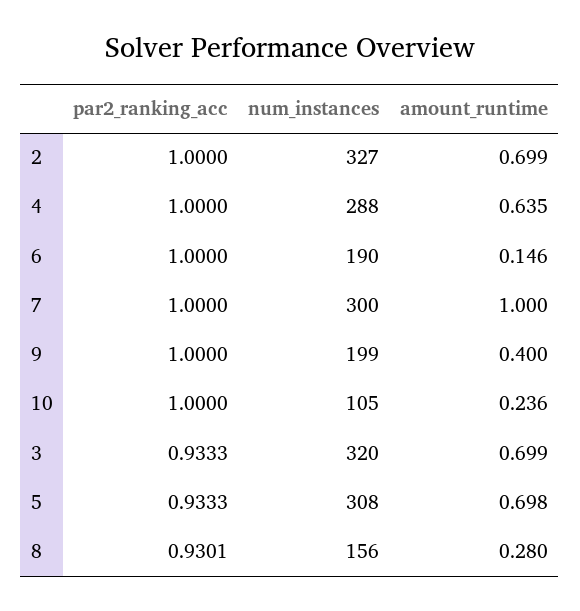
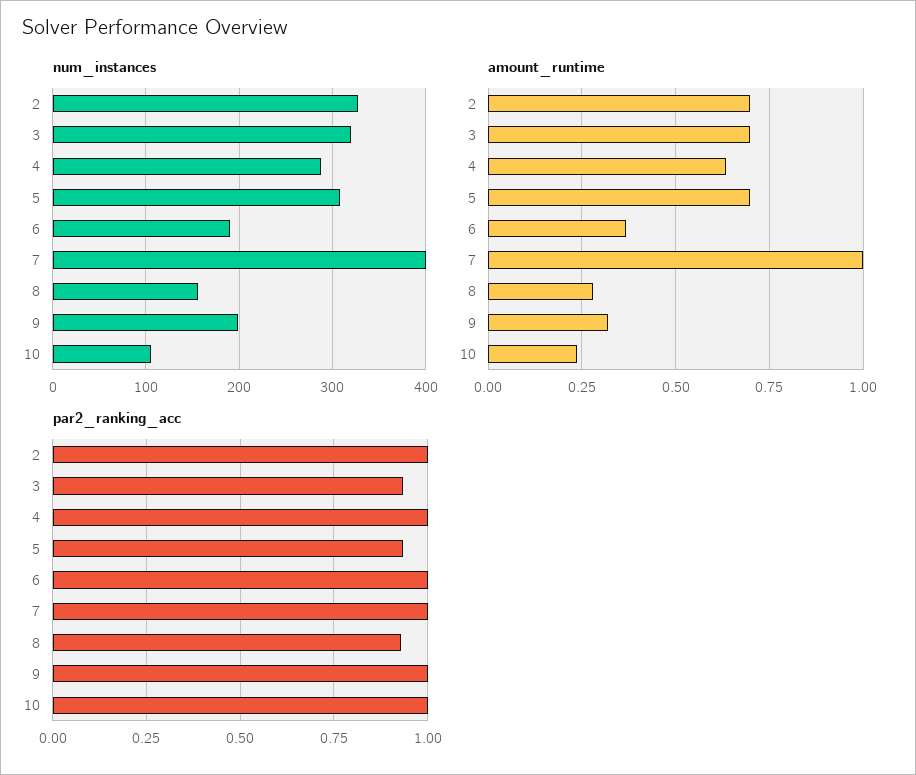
  {
    "par2_ranking_acc": {
      "2": 1,
      "4": 1,
      "6": 1,
      "7": 1,
      "9": 1,
      "10": 1,
      "3": 0.9333,
      "5": 0.9333,
      "8": 0.9301
    },
    "num_instances": {
      "2": 327,
      "4": 288,
      "6": 190,
-     "7": 300,
+     "7": 400,
      "9": 199,
      "10": 105,
      "3": 320,
      "5": 308,
      "8": 156
    },
    "amount_runtime": {
      "2": 0.699,
      "4": 0.635,
-     "6": 0.146,
+     "6": 0.375,
      "7": 1,
-     "9": 0.4,
+     "9": 0.325,
      "10": 0.236,
      "3": 0.699,
      "5": 0.698,
      "8": 0.28
    }
  }

